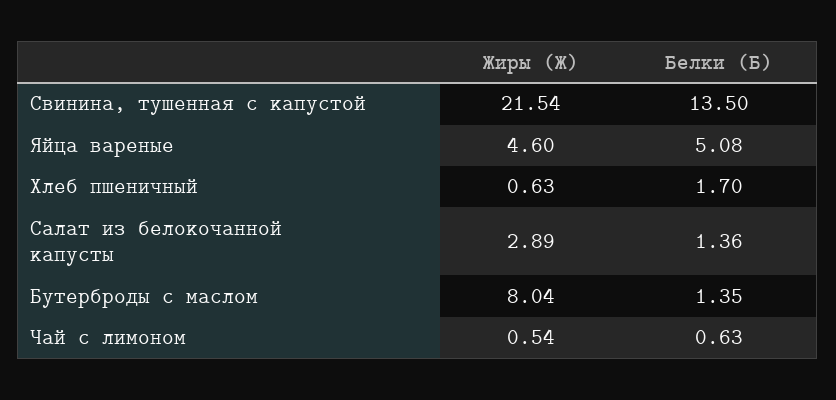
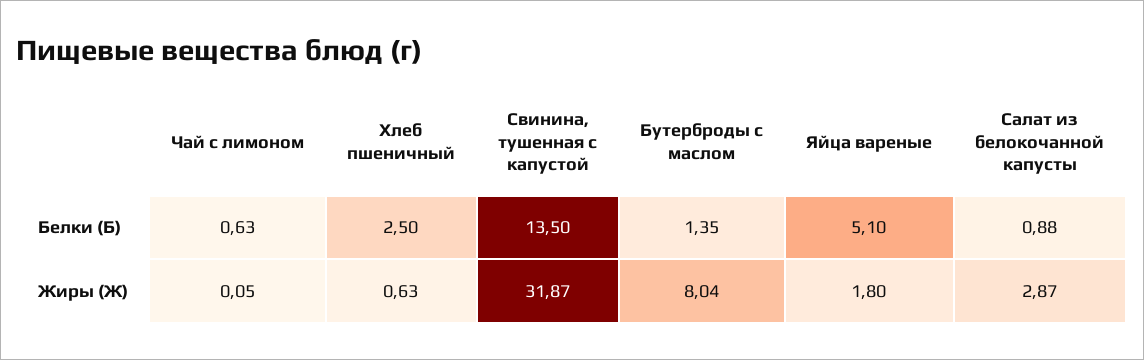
  {
    "Жиры (Ж)": {
-     "Свинина, тушенная с капустой": 21.54,
+     "Свинина, тушенная с капустой": 31.87,
-     "Яйца вареные": 4.6,
+     "Яйца вареные": 1.8,
      "Хлеб пшеничный": 0.63,
-     "Салат из белокочанной капусты": 2.89,
+     "Салат из белокочанной капусты": 2.87,
      "Бутерброды с маслом": 8.04,
-     "Чай с лимоном": 0.54
+     "Чай с лимоном": 0.05
    },
    "Белки (Б)": {
      "Свинина, тушенная с капустой": 13.5,
-     "Яйца вареные": 5.08,
+     "Яйца вареные": 5.1,
-     "Хлеб пшеничный": 1.7,
+     "Хлеб пшеничный": 2.5,
-     "Салат из белокочанной капусты": 1.36,
+     "Салат из белокочанной капусты": 0.88,
      "Бутерброды с маслом": 1.35,
      "Чай с лимоном": 0.63
    }
  }

